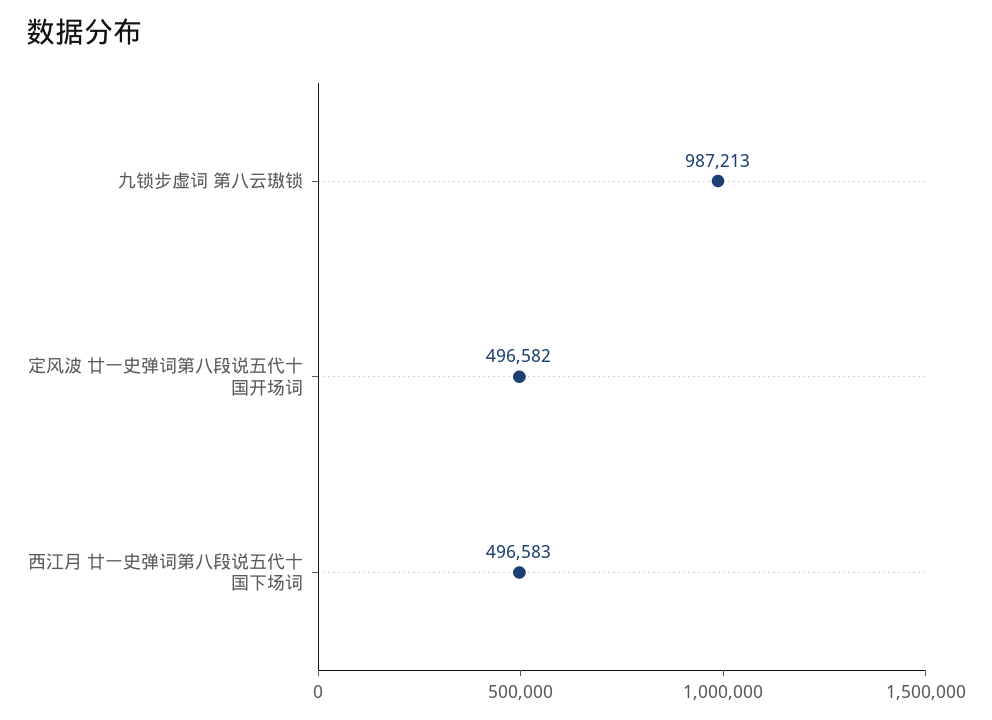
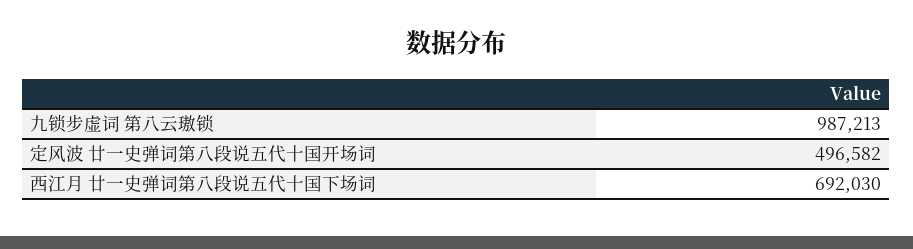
  {
    "九锁步虚词 第八云璈锁": 987213,
    "定风波 廿一史弹词第八段说五代十国开场词": 496582,
-   "西江月 廿一史弹词第八段说五代十国下场词": 496583
+   "西江月 廿一史弹词第八段说五代十国下场词": 692030
  }

